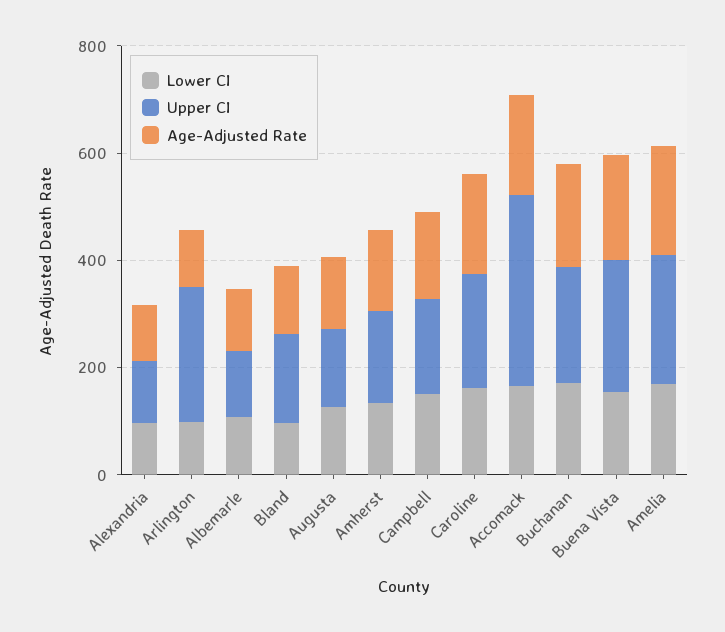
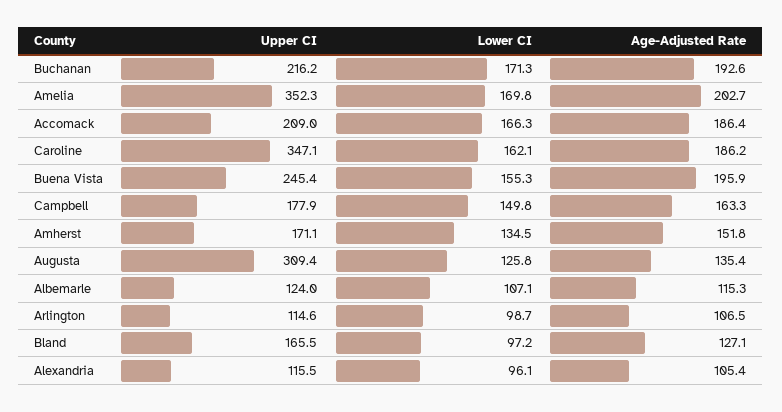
  {
    "Lower CI": {
      "Alexandria": 96.1,
      "Arlington": 98.7,
      "Albemarle": 107.1,
      "Bland": 97.2,
      "Augusta": 125.8,
      "Amherst": 134.5,
      "Campbell": 149.8,
      "Caroline": 162.1,
      "Accomack": 166.3,
      "Buchanan": 171.3,
      "Buena Vista": 155.3,
      "Amelia": 169.8
    },
    "Upper CI": {
      "Alexandria": 115.5,
-     "Arlington": 250,
+     "Arlington": 114.6,
      "Albemarle": 124,
      "Bland": 165.5,
-     "Augusta": 150,
+     "Augusta": 309.4,
      "Amherst": 171.1,
      "Campbell": 177.9,
-     "Caroline": 200,
+     "Caroline": 347.1,
-     "Accomack": 350,
+     "Accomack": 209,
      "Buchanan": 216.2,
      "Buena Vista": 245.4,
-     "Amelia": 250
+     "Amelia": 352.3
    },
    "Age-Adjusted Rate": {
      "Alexandria": 105.4,
      "Arlington": 106.5,
      "Albemarle": 115.3,
      "Bland": 127.1,
      "Augusta": 135.4,
      "Amherst": 151.8,
      "Campbell": 163.3,
      "Caroline": 186.2,
      "Accomack": 186.4,
      "Buchanan": 192.6,
      "Buena Vista": 195.9,
      "Amelia": 202.7
    }
  }

